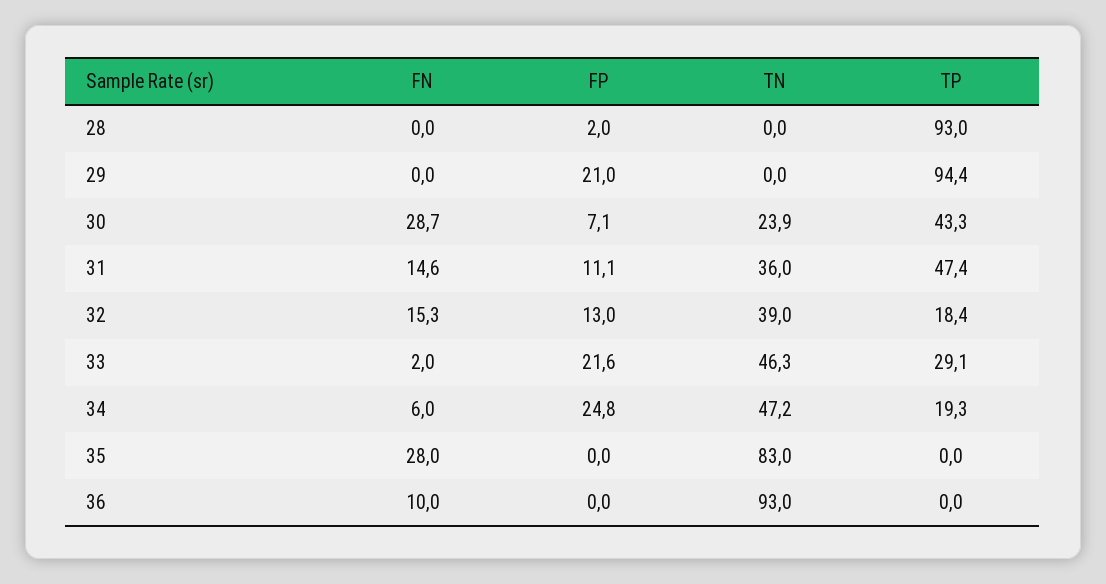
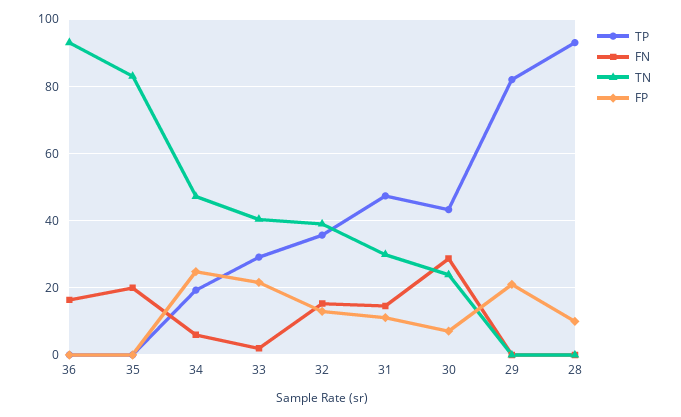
  {
    "FN": {
      "28": 0,
      "29": 0,
      "30": 28.7,
      "31": 14.6,
      "32": 15.3,
      "33": 2,
      "34": 6,
-     "35": 28,
+     "35": 20,
-     "36": 10
+     "36": 16
    },
    "FP": {
-     "28": 2,
+     "28": 10,
      "29": 21,
      "30": 7.1,
      "31": 11.1,
      "32": 13,
      "33": 21.6,
      "34": 24.8,
      "35": 0,
      "36": 0
    },
    "TN": {
      "28": 0,
      "29": 0,
      "30": 23.9,
-     "31": 36,
+     "31": 30,
      "32": 39,
-     "33": 46.3,
+     "33": 40,
      "34": 47.2,
      "35": 83,
      "36": 93
    },
    "TP": {
      "28": 93,
-     "29": 94.4,
+     "29": 82,
      "30": 43.3,
      "31": 47.4,
-     "32": 18.4,
+     "32": 36,
      "33": 29.1,
      "34": 19.3,
      "35": 0,
      "36": 0
    }
  }

